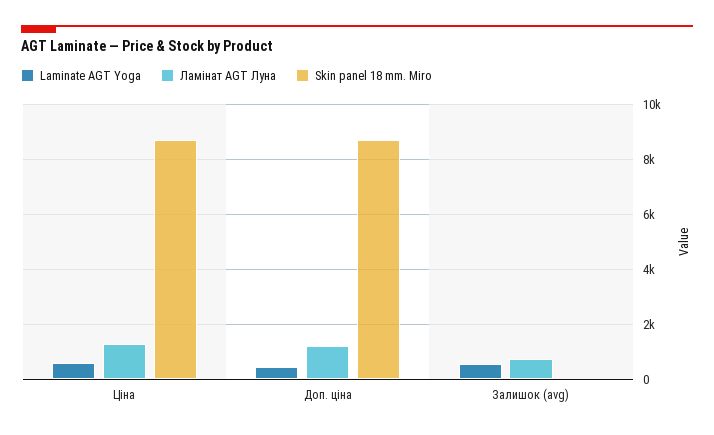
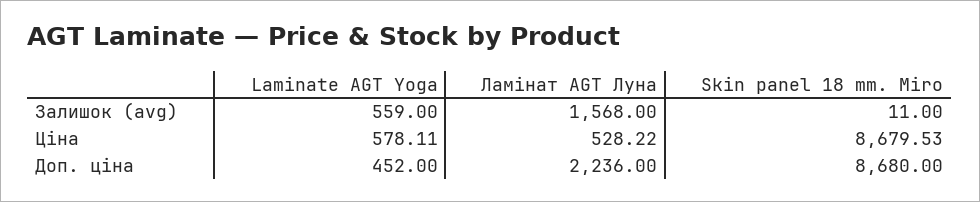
  {
    "Laminate AGT Yoga": {
      "Ціна": 578.11,
      "Доп. ціна": 452,
      "Залишок (avg)": 559
    },
    "Ламінат AGT Луна": {
-     "Ціна": 1250,
+     "Ціна": 528.22,
-     "Доп. ціна": 1250,
+     "Доп. ціна": 2236,
-     "Залишок (avg)": 750
+     "Залишок (avg)": 1568
    },
    "Skin panel 18 mm. Miro": {
      "Ціна": 8679.53,
      "Доп. ціна": 8680,
      "Залишок (avg)": 11
    }
  }

